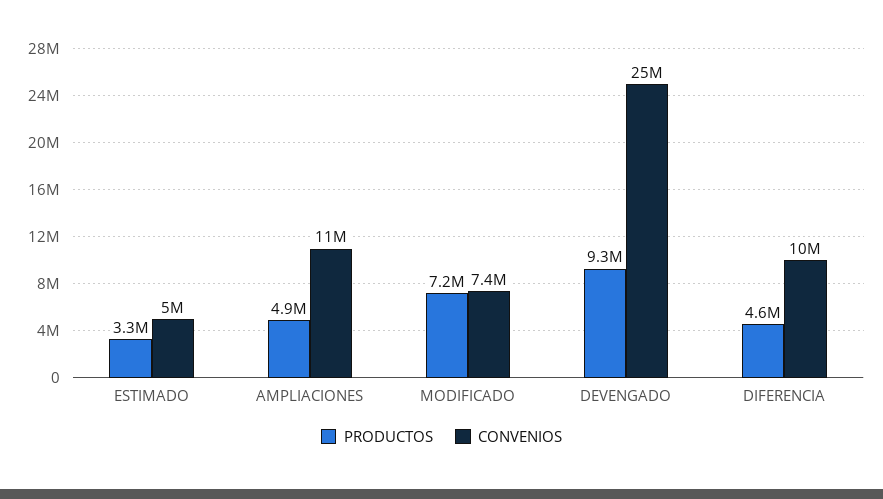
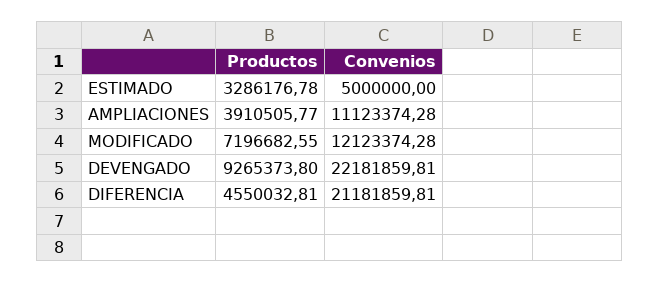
  {
    "PRODUCTOS": {
      "ESTIMADO": 3286176.78,
-     "AMPLIACIONES": 4900000,
+     "AMPLIACIONES": 3910505.77,
      "MODIFICADO": 7196682.55,
      "DEVENGADO": 9265373.8,
      "DIFERENCIA": 4550032.81
    },
    "CONVENIOS": {
      "ESTIMADO": 5000000,
      "AMPLIACIONES": 11123374.28,
-     "MODIFICADO": 7400000,
+     "MODIFICADO": 12123374.28,
-     "DEVENGADO": 25000000,
+     "DEVENGADO": 22181859.81,
-     "DIFERENCIA": 10000000
+     "DIFERENCIA": 21181859.81
    }
  }

